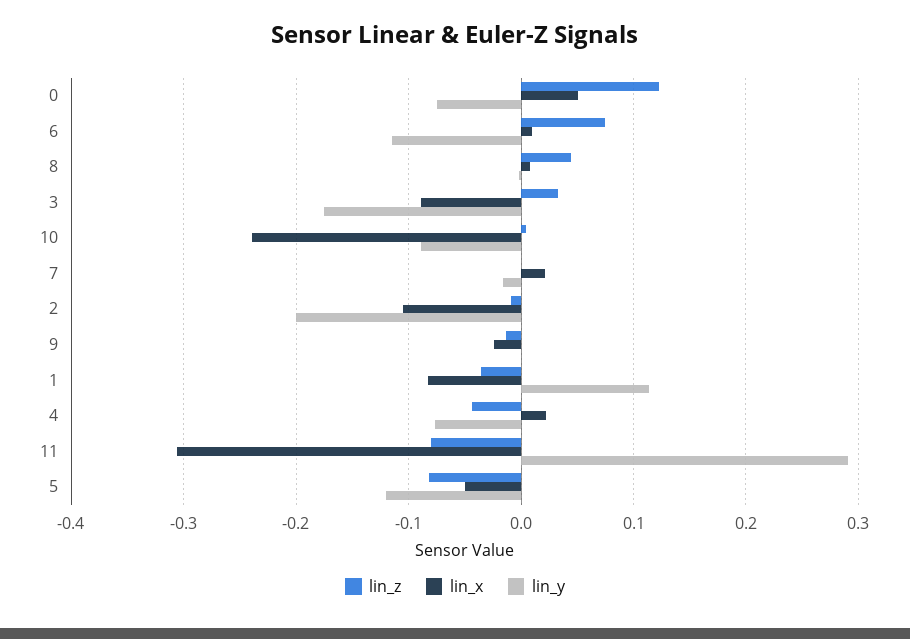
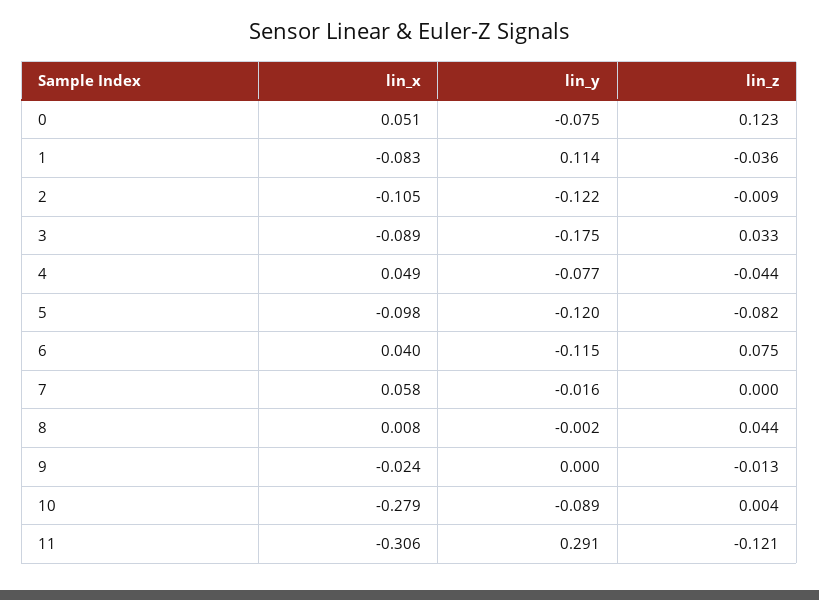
  {
    "lin_z": {
      "0": 0.123,
      "6": 0.075,
      "8": 0.044,
      "3": 0.033,
      "10": 0.004,
      "7": 0,
      "2": -0.009,
      "9": -0.013,
      "1": -0.036,
      "4": -0.044,
-     "11": -0.08,
+     "11": -0.121,
      "5": -0.082
    },
    "lin_x": {
      "0": 0.051,
-     "6": 0.01,
+     "6": 0.04,
      "8": 0.008,
      "3": -0.089,
-     "10": -0.24,
+     "10": -0.279,
-     "7": 0.02,
+     "7": 0.058,
      "2": -0.105,
      "9": -0.024,
      "1": -0.083,
-     "4": 0.02,
+     "4": 0.049,
      "11": -0.306,
-     "5": -0.05
+     "5": -0.098
    },
    "lin_y": {
      "0": -0.075,
      "6": -0.115,
      "8": -0.002,
      "3": -0.175,
      "10": -0.089,
      "7": -0.016,
-     "2": -0.2,
+     "2": -0.122,
      "9": 0,
      "1": 0.114,
      "4": -0.077,
      "11": 0.291,
      "5": -0.12
    }
  }

